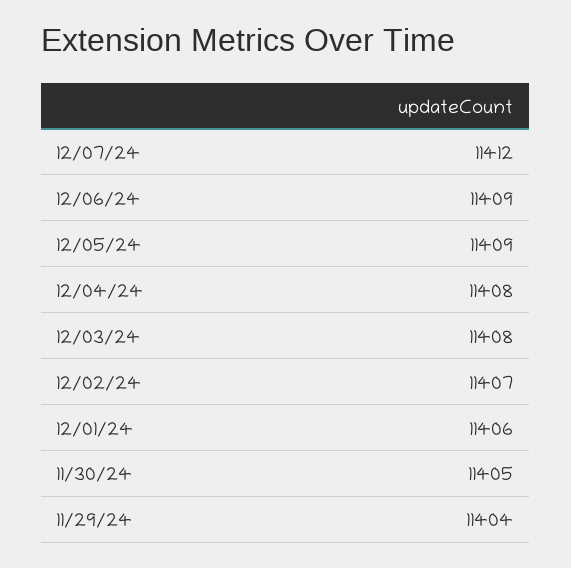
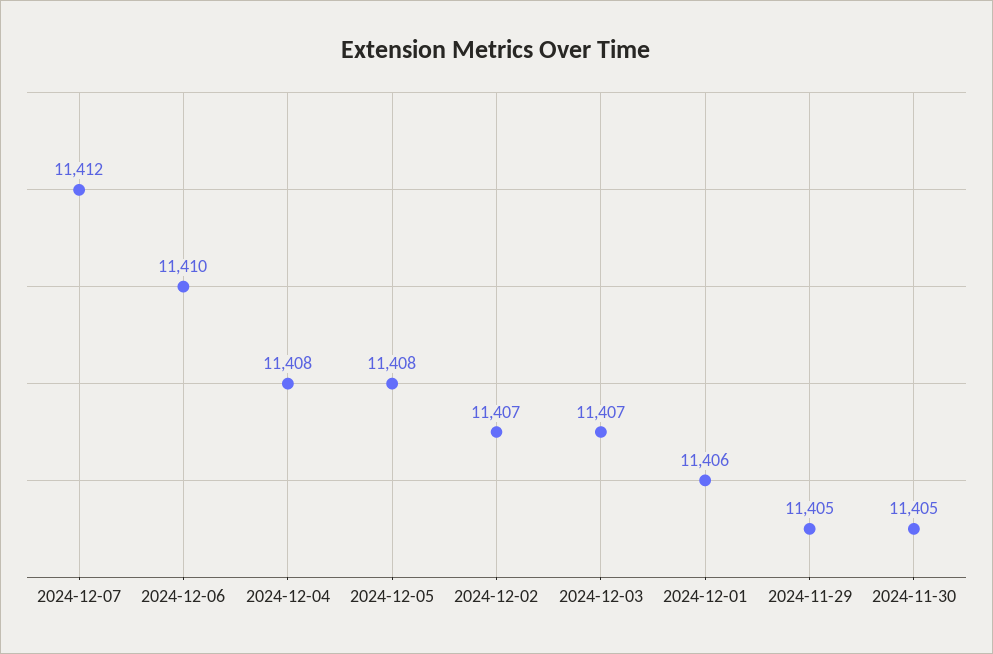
  {
    "12/07/24": 11412,
-   "12/06/24": 11409,
+   "12/06/24": 11410,
-   "12/05/24": 11409,
+   "12/05/24": 11408,
    "12/04/24": 11408,
-   "12/03/24": 11408,
+   "12/03/24": 11407,
    "12/02/24": 11407,
    "12/01/24": 11406,
    "11/30/24": 11405,
-   "11/29/24": 11404
+   "11/29/24": 11405
  }

